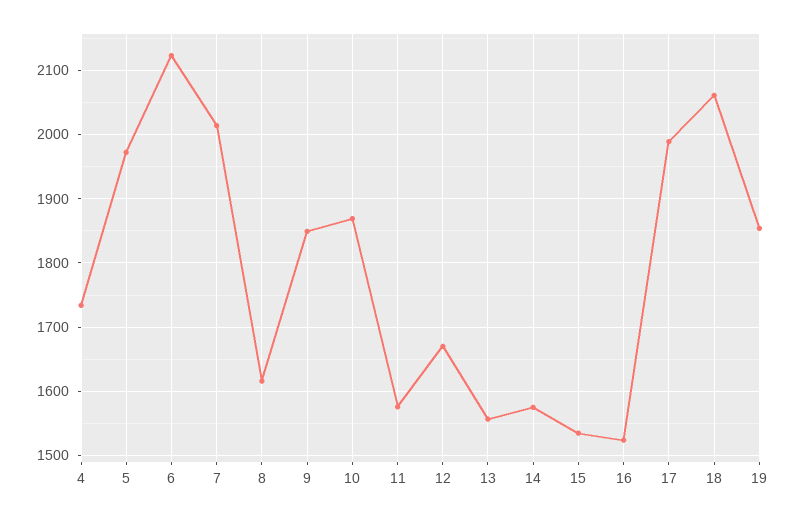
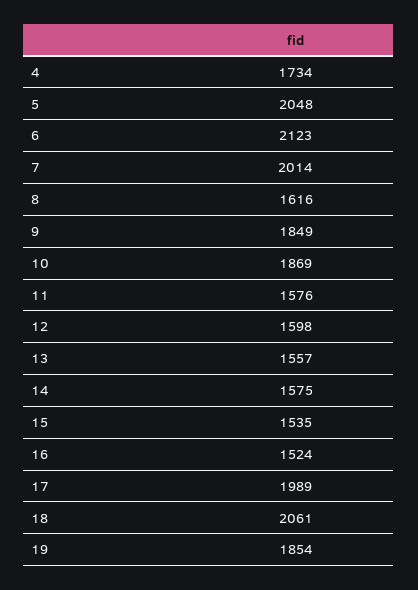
  {
    "4": 1734,
-   "5": 1970,
+   "5": 2048,
    "6": 2123,
    "7": 2014,
    "8": 1616,
    "9": 1849,
    "10": 1869,
    "11": 1576,
-   "12": 1670,
+   "12": 1598,
    "13": 1557,
    "14": 1575,
    "15": 1535,
    "16": 1524,
    "17": 1989,
    "18": 2061,
    "19": 1854
  }

